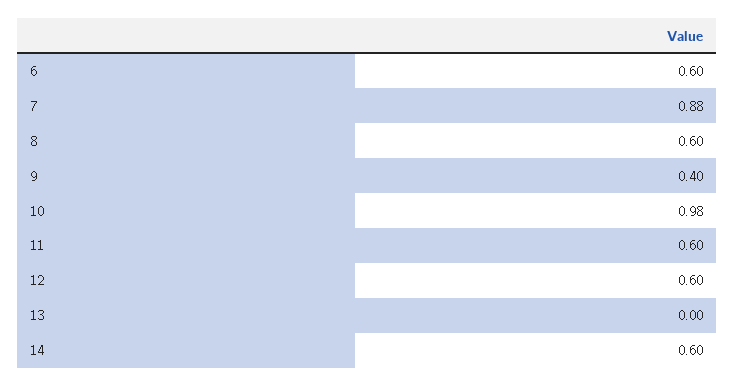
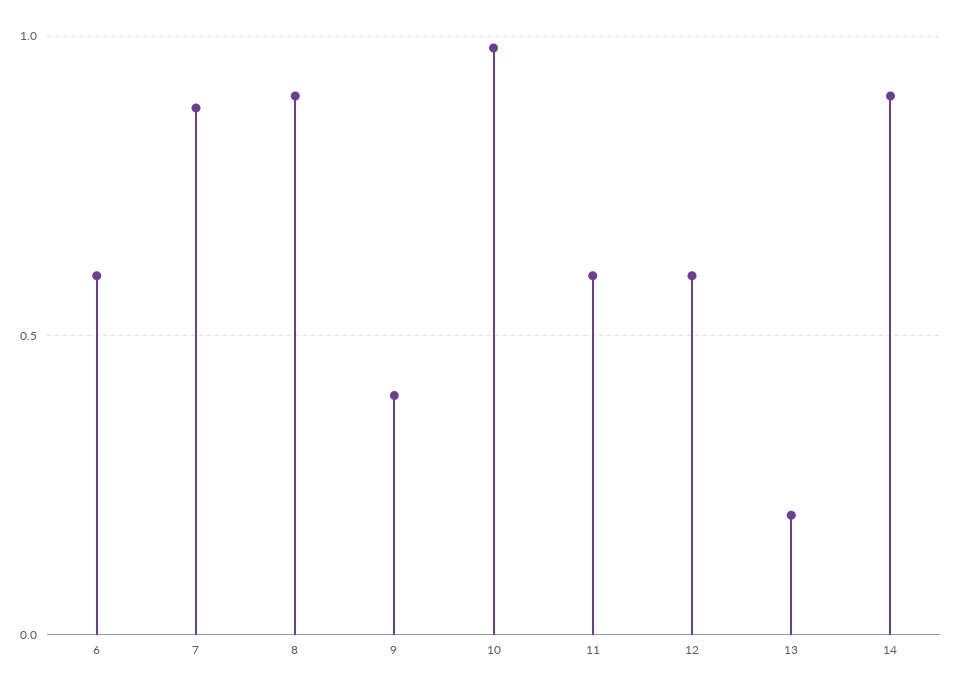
  {
    "6": 0.6,
    "7": 0.88,
-   "8": 0.6,
+   "8": 0.9,
    "9": 0.4,
    "10": 0.98,
    "11": 0.6,
    "12": 0.6,
-   "13": 0,
+   "13": 0.2,
-   "14": 0.6
+   "14": 0.9
  }

